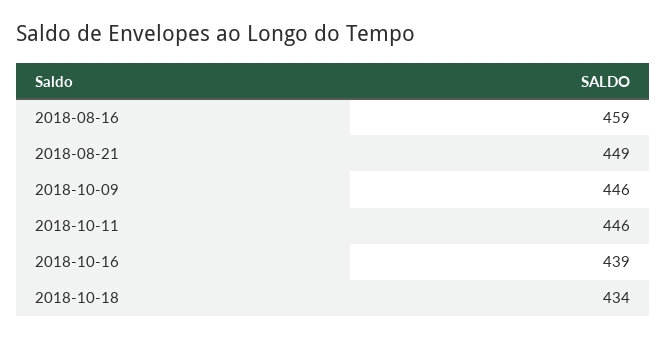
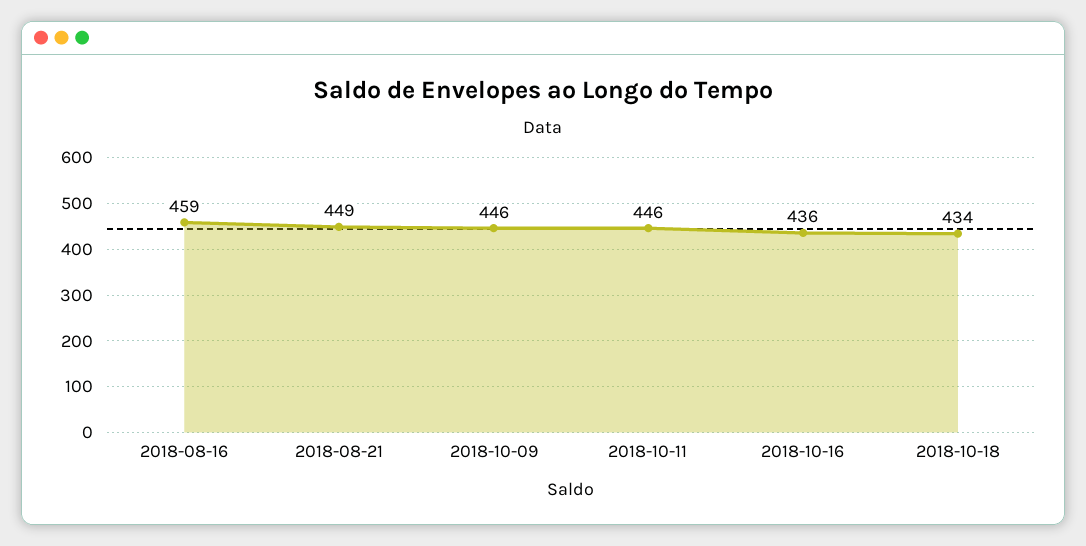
  {
    "2018-08-16": 459,
    "2018-08-21": 449,
    "2018-10-09": 446,
    "2018-10-11": 446,
-   "2018-10-16": 439,
+   "2018-10-16": 436,
    "2018-10-18": 434
  }

